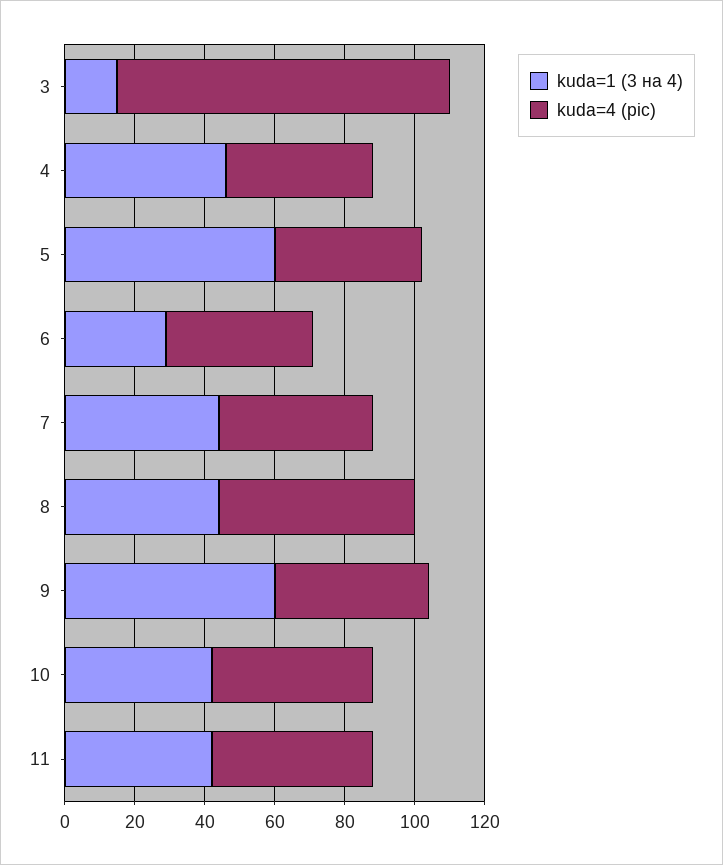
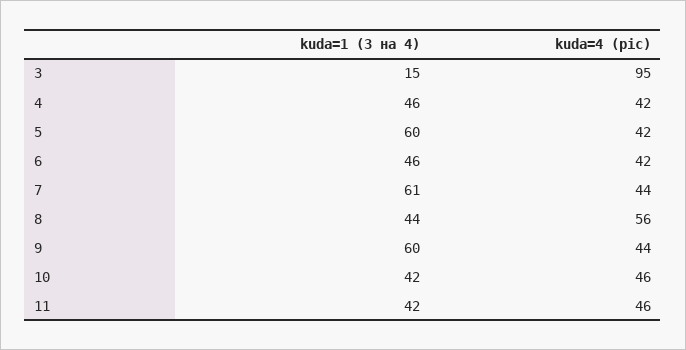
  {
    "kuda=1 (3 на 4)": {
      "3": 15,
      "4": 46,
      "5": 60,
-     "6": 30,
+     "6": 46,
-     "7": 45,
+     "7": 61,
      "8": 44,
      "9": 60,
      "10": 42,
      "11": 42
    },
    "kuda=4 (pic)": {
      "3": 95,
      "4": 42,
      "5": 42,
      "6": 42,
      "7": 44,
      "8": 56,
      "9": 44,
      "10": 46,
      "11": 46
    }
  }

